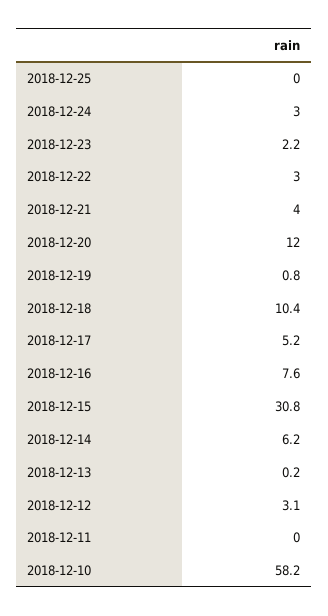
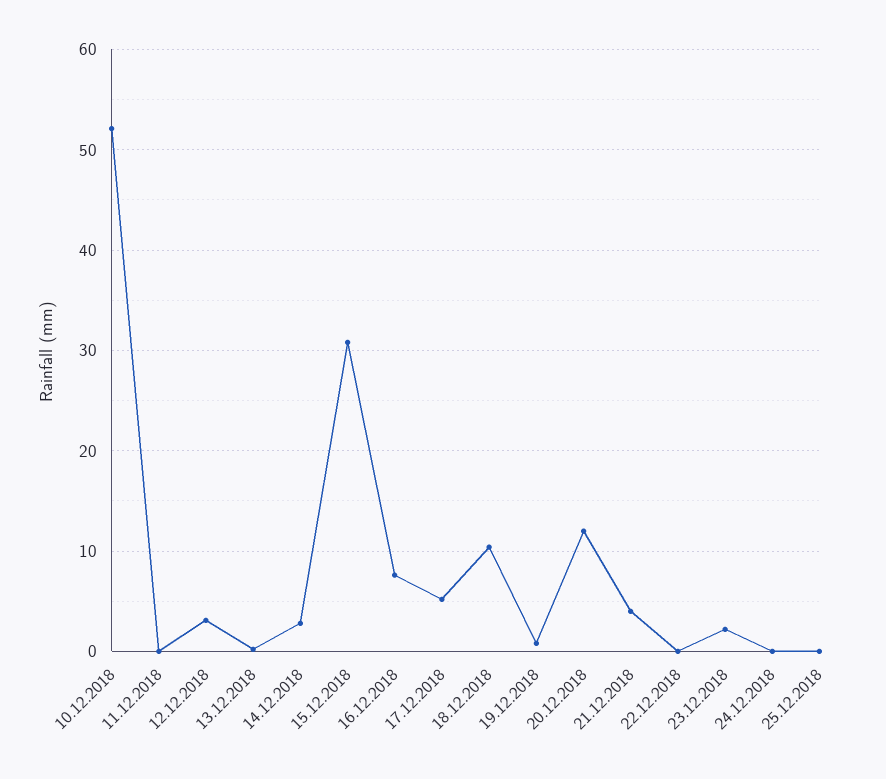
  {
    "2018-12-25": 0,
-   "2018-12-24": 3,
+   "2018-12-24": 0,
    "2018-12-23": 2.2,
-   "2018-12-22": 3,
+   "2018-12-22": 0,
    "2018-12-21": 4,
    "2018-12-20": 12,
    "2018-12-19": 0.8,
    "2018-12-18": 10.4,
    "2018-12-17": 5.2,
    "2018-12-16": 7.6,
    "2018-12-15": 30.8,
-   "2018-12-14": 6.2,
+   "2018-12-14": 3,
    "2018-12-13": 0.2,
    "2018-12-12": 3.1,
    "2018-12-11": 0,
-   "2018-12-10": 58.2
+   "2018-12-10": 52
  }

